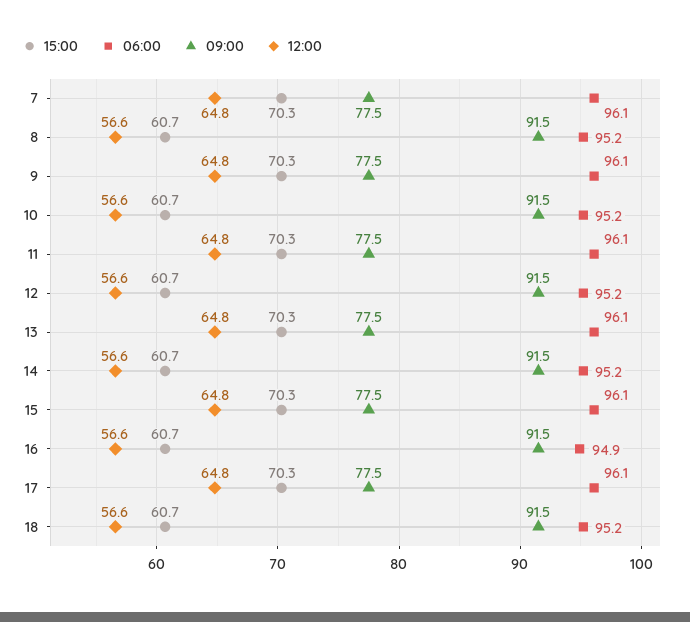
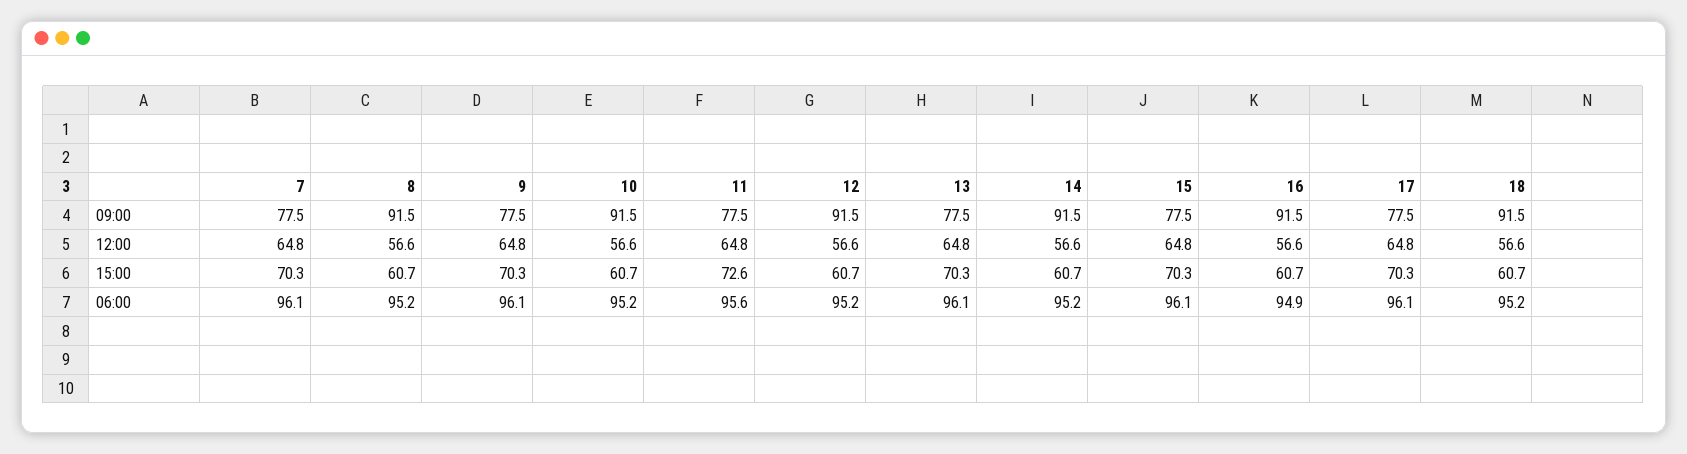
  {
    "15:00": {
      "7": 70.3,
      "8": 60.7,
      "9": 70.3,
      "10": 60.7,
-     "11": 70.3,
+     "11": 72.6,
      "12": 60.7,
      "13": 70.3,
      "14": 60.7,
      "15": 70.3,
      "16": 60.7,
      "17": 70.3,
      "18": 60.7
    },
    "06:00": {
      "7": 96.1,
      "8": 95.2,
      "9": 96.1,
      "10": 95.2,
-     "11": 96.1,
+     "11": 95.6,
      "12": 95.2,
      "13": 96.1,
      "14": 95.2,
      "15": 96.1,
      "16": 94.9,
      "17": 96.1,
      "18": 95.2
    },
    "09:00": {
      "7": 77.5,
      "8": 91.5,
      "9": 77.5,
      "10": 91.5,
      "11": 77.5,
      "12": 91.5,
      "13": 77.5,
      "14": 91.5,
      "15": 77.5,
      "16": 91.5,
      "17": 77.5,
      "18": 91.5
    },
    "12:00": {
      "7": 64.8,
      "8": 56.6,
      "9": 64.8,
      "10": 56.6,
      "11": 64.8,
      "12": 56.6,
      "13": 64.8,
      "14": 56.6,
      "15": 64.8,
      "16": 56.6,
      "17": 64.8,
      "18": 56.6
    }
  }

